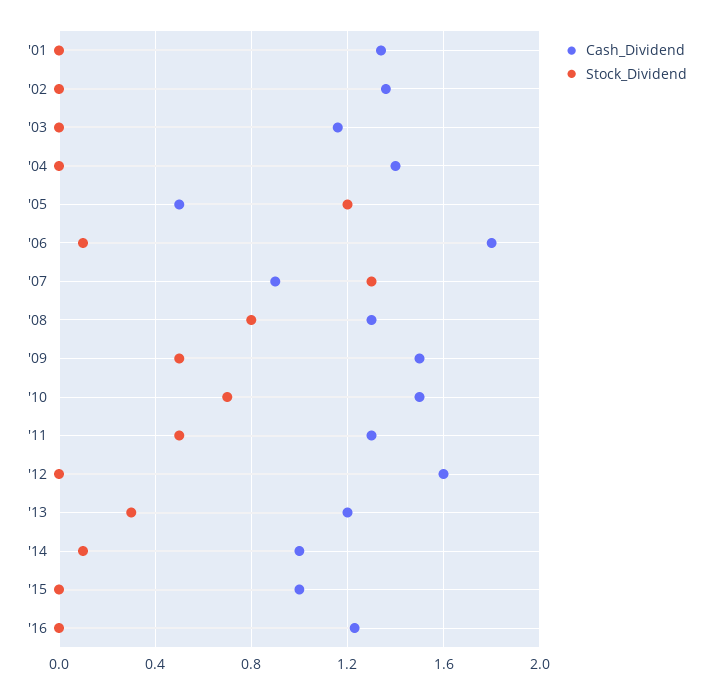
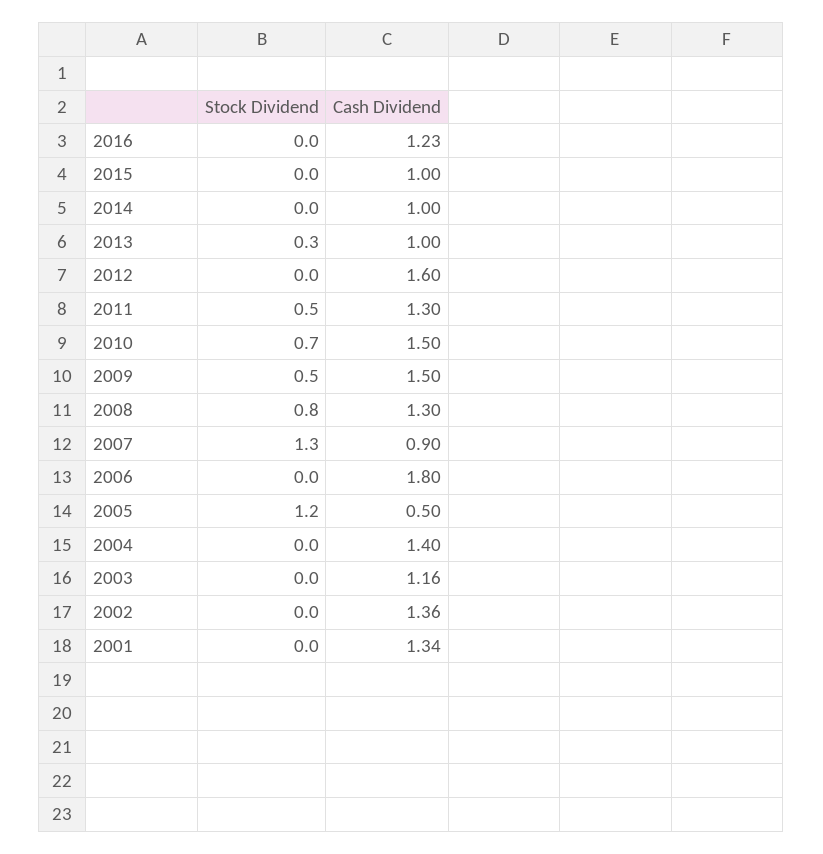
  {
    "Cash_Dividend": {
      "'01": 1.34,
      "'02": 1.36,
      "'03": 1.16,
      "'04": 1.4,
      "'05": 0.5,
      "'06": 1.8,
      "'07": 0.9,
      "'08": 1.3,
      "'09": 1.5,
      "'10": 1.5,
      "'11": 1.3,
      "'12": 1.6,
-     "'13": 1.2,
+     "'13": 1,
      "'14": 1,
      "'15": 1,
      "'16": 1.23
    },
    "Stock_Dividend": {
      "'01": 0,
      "'02": 0,
      "'03": 0,
      "'04": 0,
      "'05": 1.2,
-     "'06": 0.1,
+     "'06": 0,
      "'07": 1.3,
      "'08": 0.8,
      "'09": 0.5,
      "'10": 0.7,
      "'11": 0.5,
      "'12": 0,
      "'13": 0.3,
-     "'14": 0.1,
+     "'14": 0,
      "'15": 0,
      "'16": 0
    }
  }

